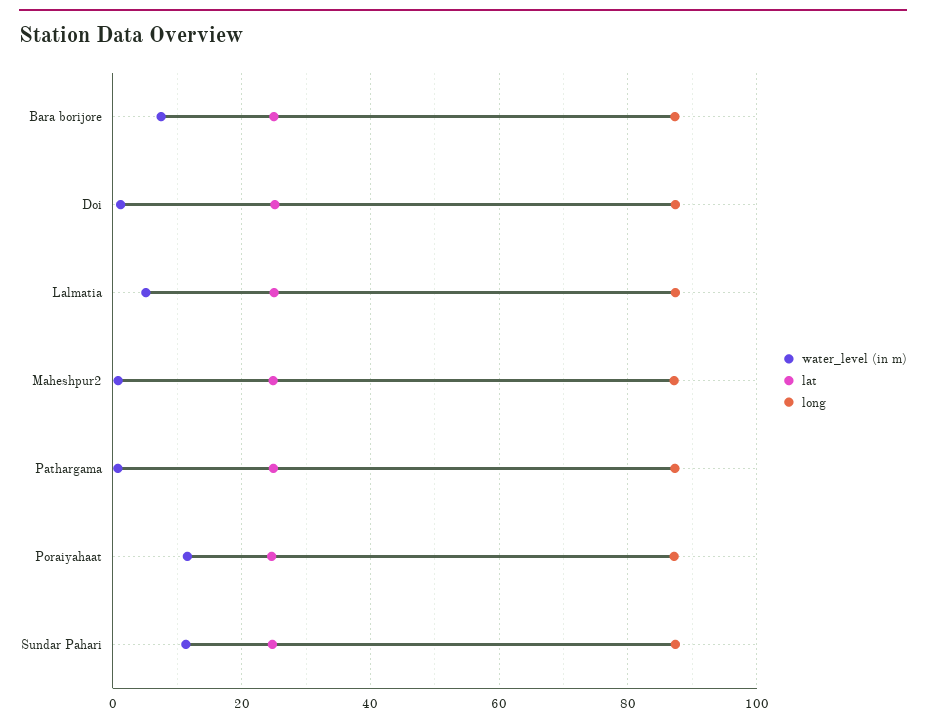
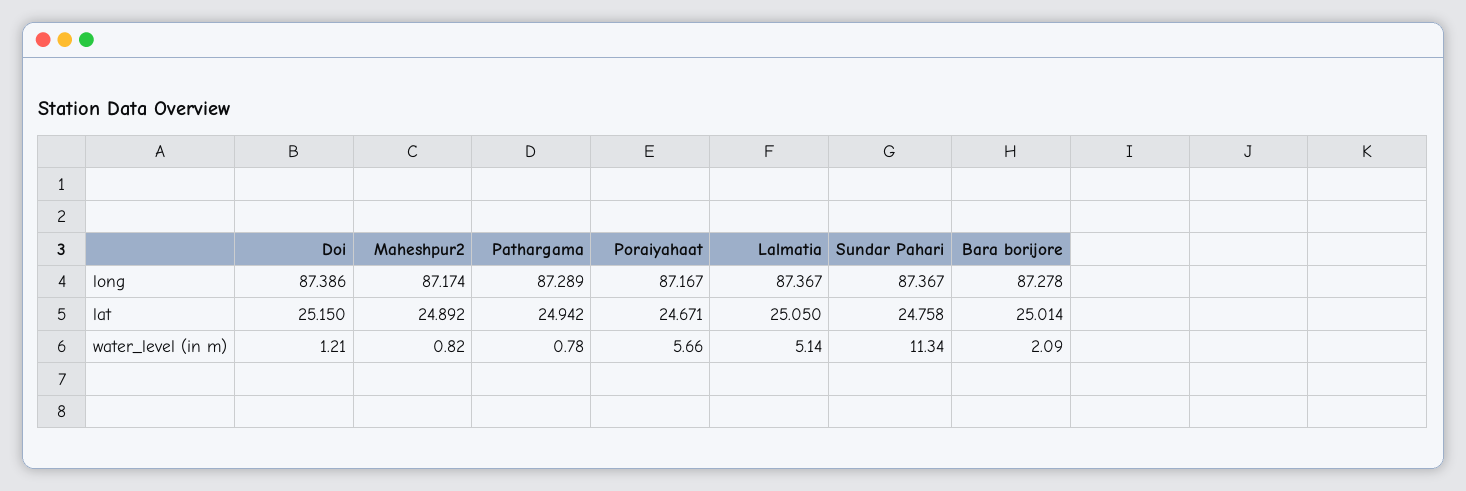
  {
    "water_level (in m)": {
-     "Bara borijore": 8,
+     "Bara borijore": 2.09,
      "Doi": 1.21,
      "Lalmatia": 5.14,
      "Maheshpur2": 0.82,
      "Pathargama": 0.78,
-     "Poraiyahaat": 12,
+     "Poraiyahaat": 5.66,
      "Sundar Pahari": 11.34
    },
    "lat": {
      "Bara borijore": 25.014,
      "Doi": 25.15,
      "Lalmatia": 25.05,
      "Maheshpur2": 24.892,
      "Pathargama": 24.942,
      "Poraiyahaat": 24.671,
      "Sundar Pahari": 24.758
    },
    "long": {
      "Bara borijore": 87.278,
      "Doi": 87.386,
      "Lalmatia": 87.367,
      "Maheshpur2": 87.174,
      "Pathargama": 87.289,
      "Poraiyahaat": 87.167,
      "Sundar Pahari": 87.367
    }
  }

